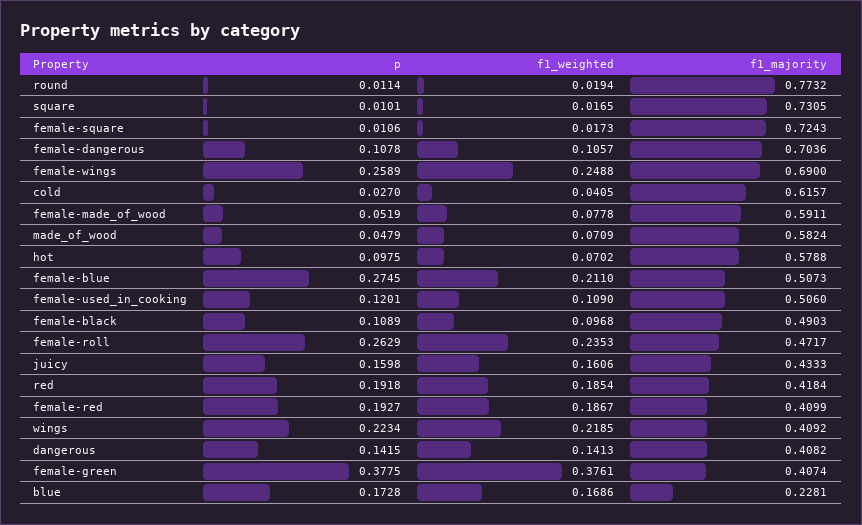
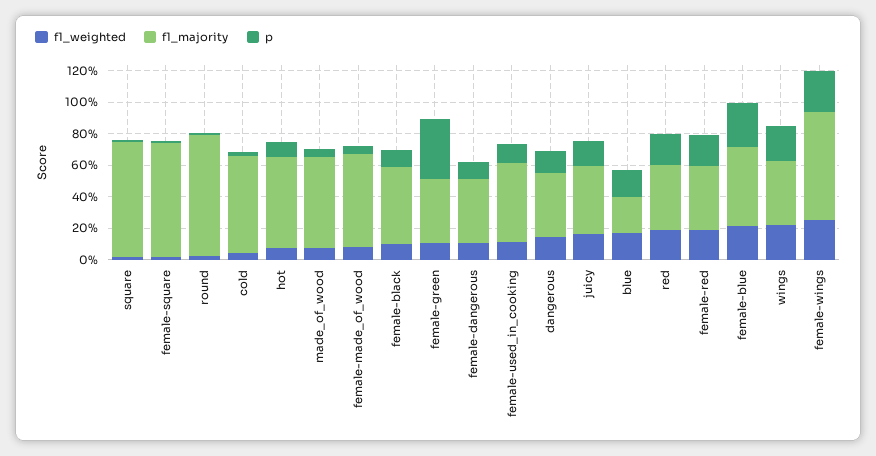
  {
    "p": {
      "round": 0.0114,
      "square": 0.0101,
      "female-square": 0.0106,
      "female-dangerous": 0.1078,
      "female-wings": 0.2589,
      "cold": 0.027,
      "female-made_of_wood": 0.0519,
      "made_of_wood": 0.0479,
      "hot": 0.0975,
      "female-blue": 0.2745,
      "female-used_in_cooking": 0.1201,
      "female-black": 0.1089,
-     "female-roll": 0.2629,
      "juicy": 0.1598,
      "red": 0.1918,
      "female-red": 0.1927,
      "wings": 0.2234,
      "dangerous": 0.1415,
      "female-green": 0.3775,
      "blue": 0.1728
    },
    "f1_weighted": {
      "round": 0.0194,
      "square": 0.0165,
      "female-square": 0.0173,
      "female-dangerous": 0.1057,
      "female-wings": 0.2488,
      "cold": 0.0405,
      "female-made_of_wood": 0.0778,
      "made_of_wood": 0.0709,
      "hot": 0.0702,
      "female-blue": 0.211,
      "female-used_in_cooking": 0.109,
      "female-black": 0.0968,
-     "female-roll": 0.2353,
      "juicy": 0.1606,
      "red": 0.1854,
      "female-red": 0.1867,
      "wings": 0.2185,
      "dangerous": 0.1413,
-     "female-green": 0.3761,
+     "female-green": 0.1,
      "blue": 0.1686
    },
    "f1_majority": {
      "round": 0.7732,
      "square": 0.7305,
      "female-square": 0.7243,
-     "female-dangerous": 0.7036,
+     "female-dangerous": 0.4,
      "female-wings": 0.69,
      "cold": 0.6157,
      "female-made_of_wood": 0.5911,
      "made_of_wood": 0.5824,
      "hot": 0.5788,
      "female-blue": 0.5073,
      "female-used_in_cooking": 0.506,
      "female-black": 0.4903,
-     "female-roll": 0.4717,
      "juicy": 0.4333,
      "red": 0.4184,
      "female-red": 0.4099,
      "wings": 0.4092,
      "dangerous": 0.4082,
      "female-green": 0.4074,
      "blue": 0.2281
    }
  }

